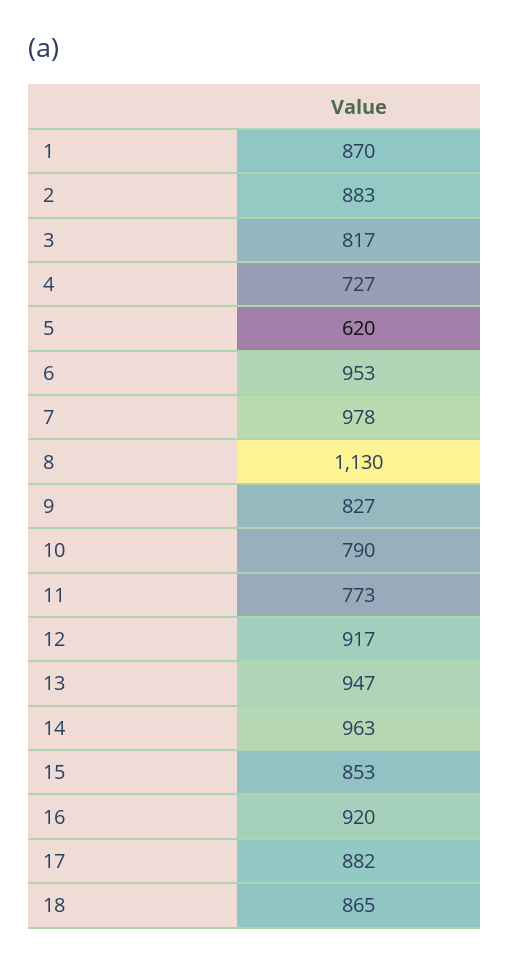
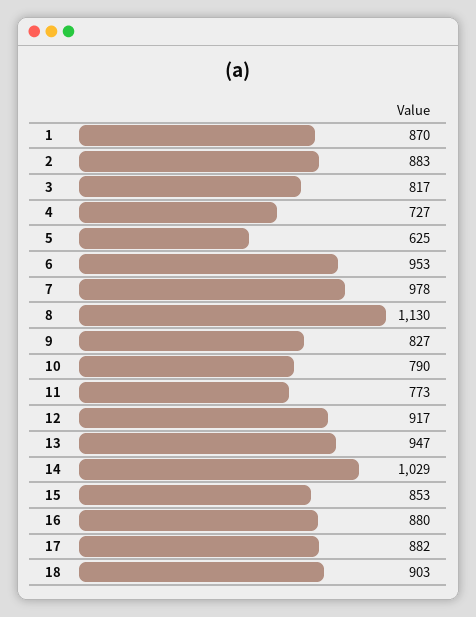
  {
    "1": 870,
    "2": 883,
    "3": 817,
    "4": 727,
-   "5": 620,
+   "5": 625,
    "6": 953,
    "7": 978,
    "8": 1130,
    "9": 827,
    "10": 790,
    "11": 773,
    "12": 917,
    "13": 947,
-   "14": 963,
+   "14": 1029,
    "15": 853,
-   "16": 920,
+   "16": 880,
    "17": 882,
-   "18": 865
+   "18": 903
  }

